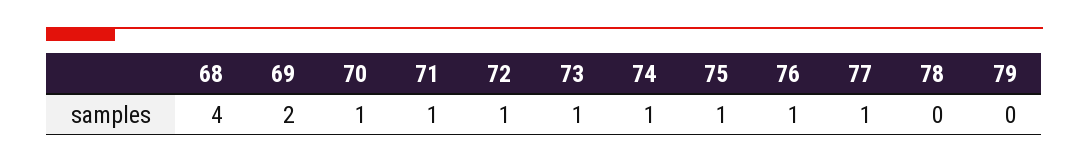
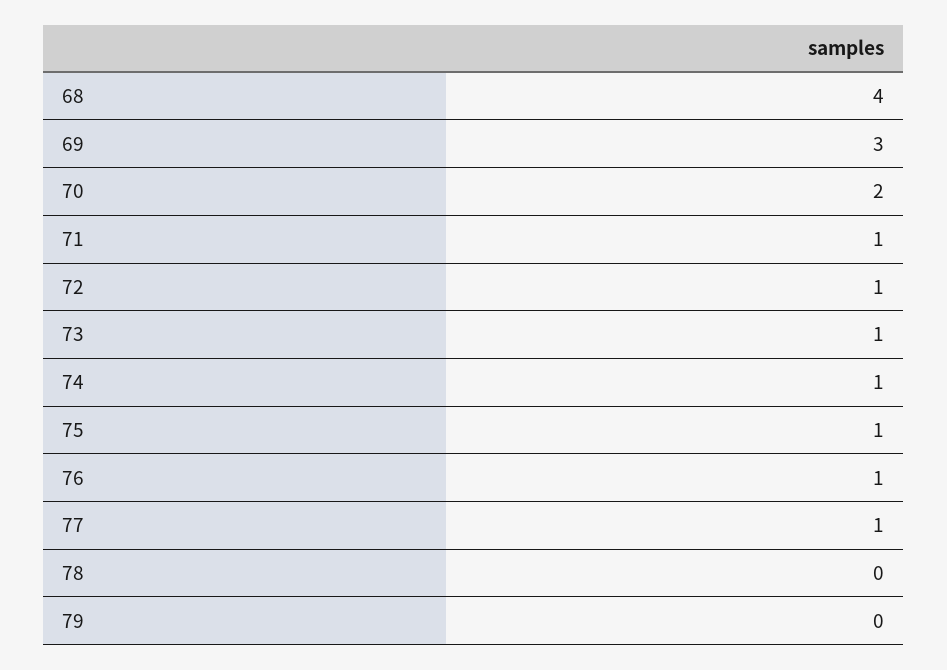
  {
    "68": 4,
-   "69": 2,
+   "69": 3,
-   "70": 1,
+   "70": 2,
    "71": 1,
    "72": 1,
    "73": 1,
    "74": 1,
    "75": 1,
    "76": 1,
    "77": 1,
    "78": 0,
    "79": 0
  }

